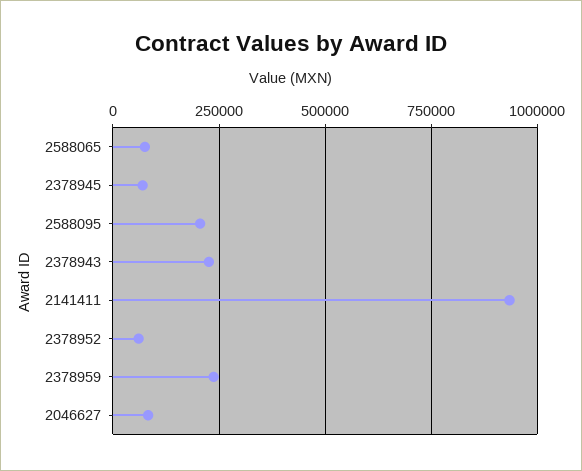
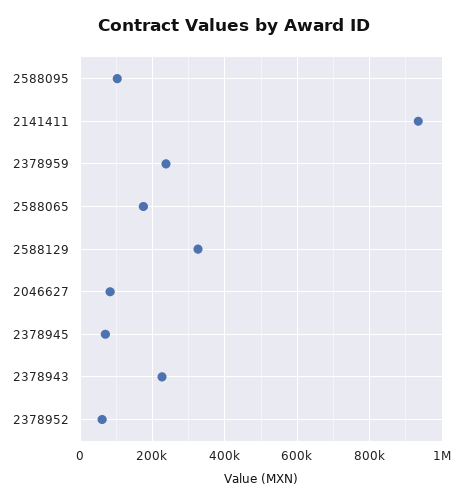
  {
-   "2588065": 75000,
+   "2588065": 180000,
    "2378945": 60000,
-   "2588095": 200000,
+   "2588095": 100000,
    "2378943": 220000,
    "2141411": 940000,
    "2378952": 60000,
    "2378959": 240000,
-   "2046627": 80000
+   "2046627": 80000,
+   "2588129": 320000
  }

